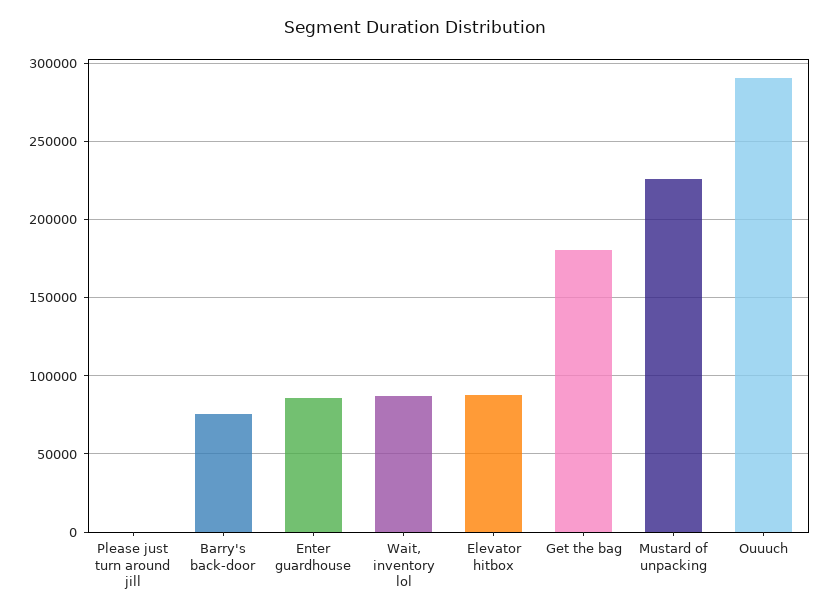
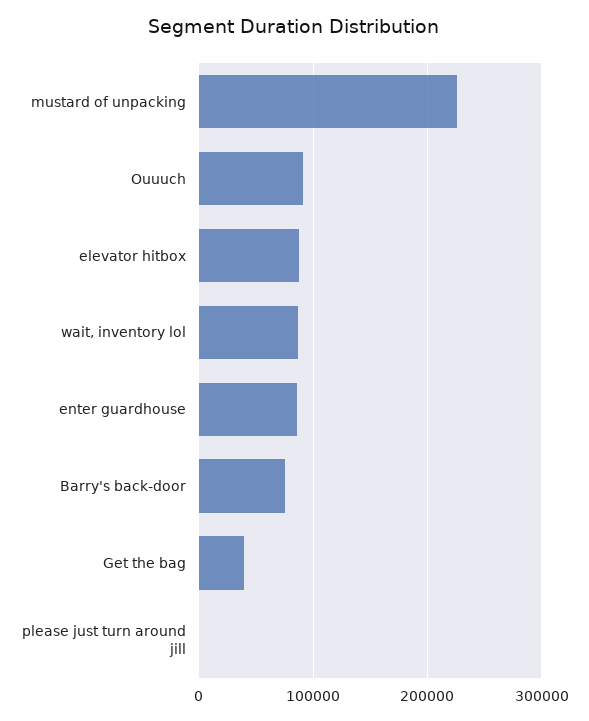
  {
    "Please just turn around jill": 0,
    "Barry's back-door": 75000,
    "Enter guardhouse": 85000,
    "Wait, inventory lol": 85000,
    "Elevator hitbox": 90000,
-   "Get the bag": 180000,
+   "Get the bag": 40000,
    "Mustard of unpacking": 225000,
-   "Ouuuch": 290000
+   "Ouuuch": 90000
  }

